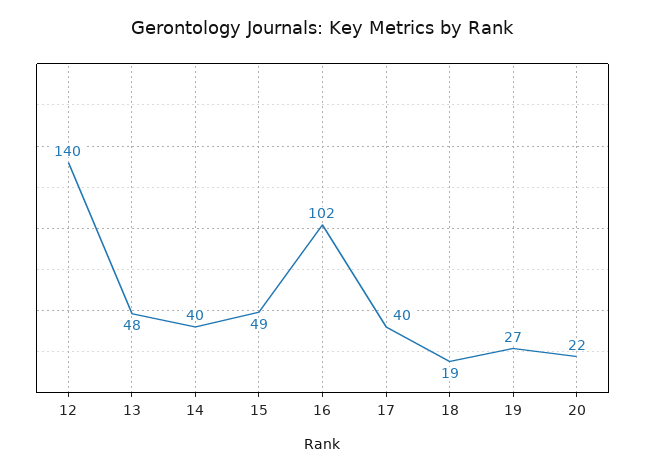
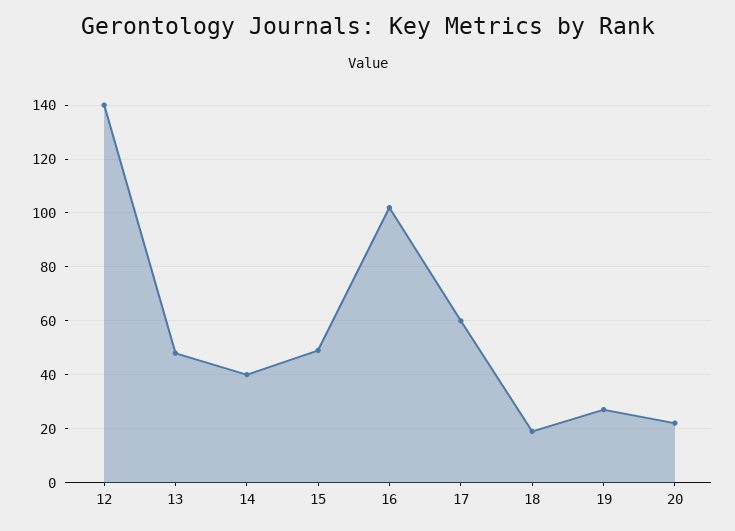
  {
    "12": 140,
    "13": 48,
    "14": 40,
    "15": 49,
    "16": 102,
-   "17": 40,
+   "17": 60,
    "18": 19,
    "19": 27,
    "20": 22
  }

